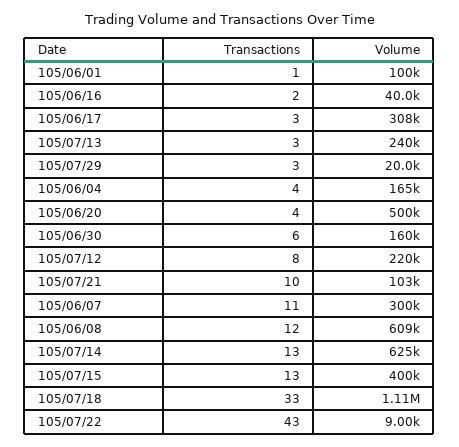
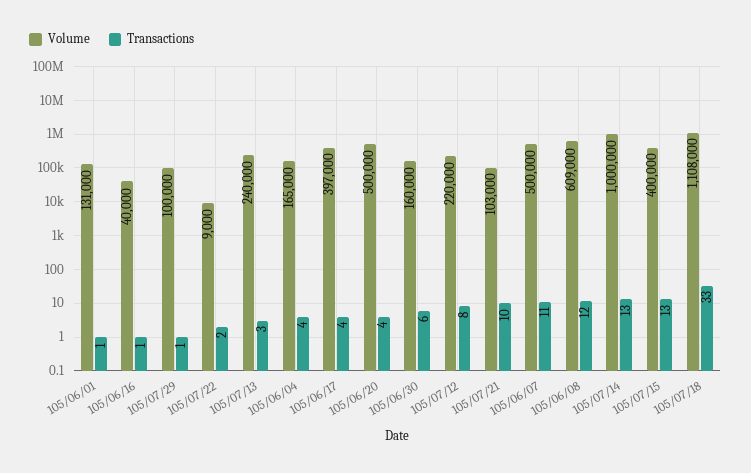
  {
    "Transactions": {
      "105/06/01": 1,
-     "105/06/16": 2,
+     "105/06/16": 1,
-     "105/06/17": 3,
+     "105/06/17": 4,
      "105/07/13": 3,
-     "105/07/29": 3,
+     "105/07/29": 1,
      "105/06/04": 4,
      "105/06/20": 4,
      "105/06/30": 6,
      "105/07/12": 8,
      "105/07/21": 10,
      "105/06/07": 11,
      "105/06/08": 12,
      "105/07/14": 13,
      "105/07/15": 13,
      "105/07/18": 33,
-     "105/07/22": 43
+     "105/07/22": 2
    },
    "Volume": {
-     "105/06/01": 100000,
+     "105/06/01": 131000,
      "105/06/16": 40000,
-     "105/06/17": 308000,
+     "105/06/17": 397000,
      "105/07/13": 240000,
-     "105/07/29": 20000,
+     "105/07/29": 100000,
      "105/06/04": 165000,
      "105/06/20": 500000,
      "105/06/30": 160000,
      "105/07/12": 220000,
      "105/07/21": 103000,
-     "105/06/07": 300000,
+     "105/06/07": 500000,
      "105/06/08": 609000,
-     "105/07/14": 625000,
+     "105/07/14": 1000000,
      "105/07/15": 400000,
      "105/07/18": 1108000,
      "105/07/22": 9000
    }
  }

